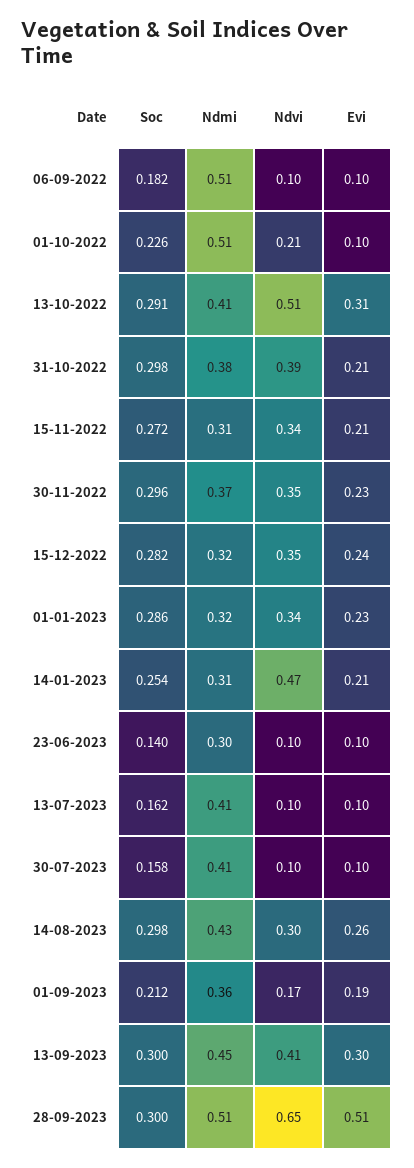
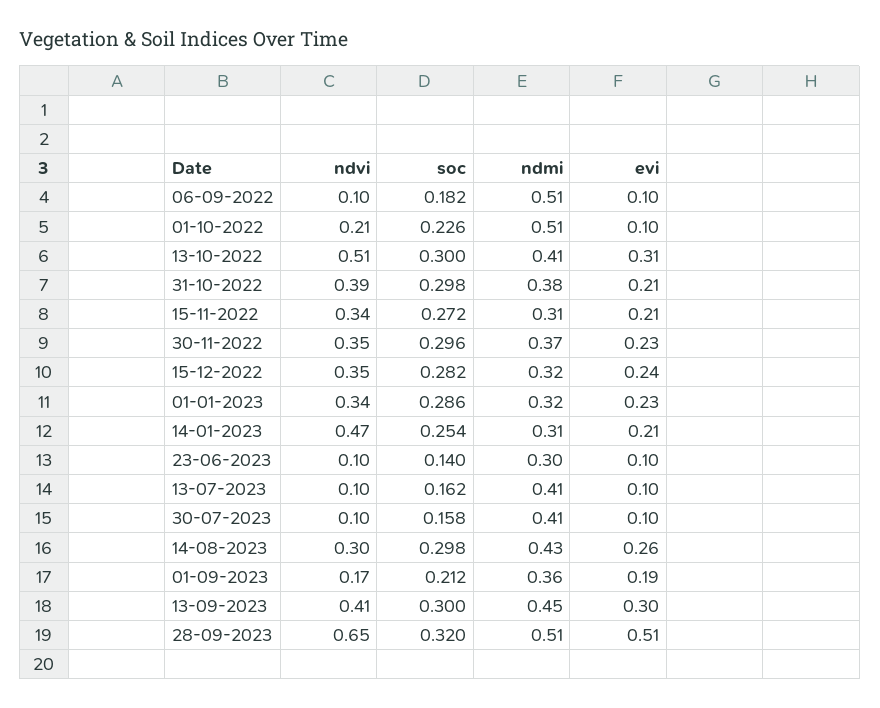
  {
    "Soc": {
      "06-09-2022": 0.182,
      "01-10-2022": 0.226,
-     "13-10-2022": 0.291,
+     "13-10-2022": 0.3,
      "31-10-2022": 0.298,
      "15-11-2022": 0.272,
      "30-11-2022": 0.296,
      "15-12-2022": 0.282,
      "01-01-2023": 0.286,
      "14-01-2023": 0.254,
      "23-06-2023": 0.14,
      "13-07-2023": 0.162,
      "30-07-2023": 0.158,
      "14-08-2023": 0.298,
      "01-09-2023": 0.212,
      "13-09-2023": 0.3,
-     "28-09-2023": 0.3
+     "28-09-2023": 0.32
    },
    "Ndmi": {
      "06-09-2022": 0.51,
      "01-10-2022": 0.51,
      "13-10-2022": 0.41,
      "31-10-2022": 0.38,
      "15-11-2022": 0.31,
      "30-11-2022": 0.37,
      "15-12-2022": 0.32,
      "01-01-2023": 0.32,
      "14-01-2023": 0.31,
      "23-06-2023": 0.3,
      "13-07-2023": 0.41,
      "30-07-2023": 0.41,
      "14-08-2023": 0.43,
      "01-09-2023": 0.36,
      "13-09-2023": 0.45,
      "28-09-2023": 0.51
    },
    "Ndvi": {
      "06-09-2022": 0.1,
      "01-10-2022": 0.21,
      "13-10-2022": 0.51,
      "31-10-2022": 0.39,
      "15-11-2022": 0.34,
      "30-11-2022": 0.35,
      "15-12-2022": 0.35,
      "01-01-2023": 0.34,
      "14-01-2023": 0.47,
      "23-06-2023": 0.1,
      "13-07-2023": 0.1,
      "30-07-2023": 0.1,
      "14-08-2023": 0.3,
      "01-09-2023": 0.17,
      "13-09-2023": 0.41,
      "28-09-2023": 0.65
    },
    "Evi": {
      "06-09-2022": 0.1,
      "01-10-2022": 0.1,
      "13-10-2022": 0.31,
      "31-10-2022": 0.21,
      "15-11-2022": 0.21,
      "30-11-2022": 0.23,
      "15-12-2022": 0.24,
      "01-01-2023": 0.23,
      "14-01-2023": 0.21,
      "23-06-2023": 0.1,
      "13-07-2023": 0.1,
      "30-07-2023": 0.1,
      "14-08-2023": 0.26,
      "01-09-2023": 0.19,
      "13-09-2023": 0.3,
      "28-09-2023": 0.51
    }
  }

